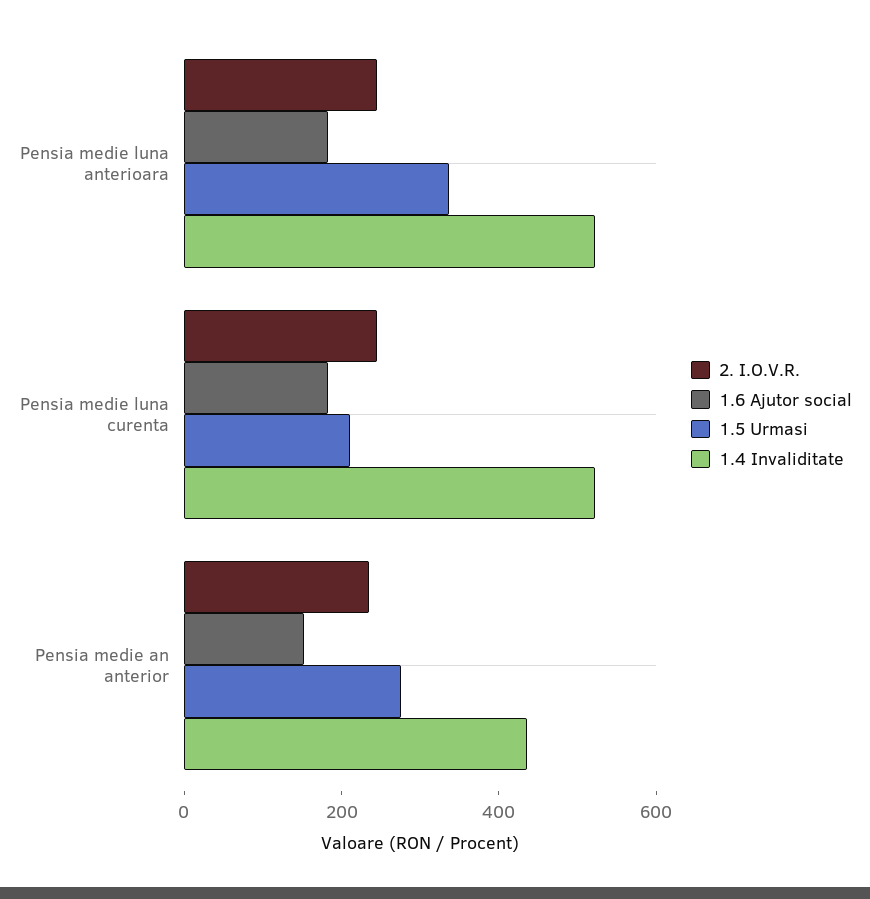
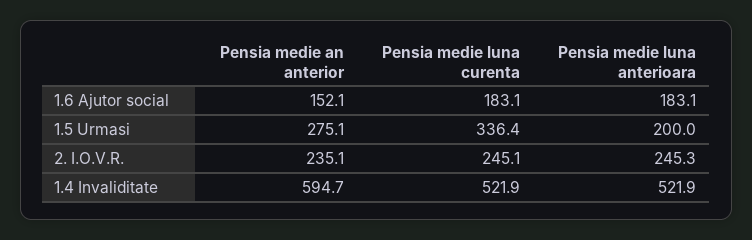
  {
    "2. I.O.V.R.": {
      "Pensia medie luna anterioara": 245.3,
      "Pensia medie luna curenta": 245.1,
      "Pensia medie an anterior": 235.1
    },
    "1.6 Ajutor social": {
      "Pensia medie luna anterioara": 183.1,
      "Pensia medie luna curenta": 183.1,
      "Pensia medie an anterior": 152.1
    },
    "1.5 Urmasi": {
-     "Pensia medie luna anterioara": 350,
+     "Pensia medie luna anterioara": 200,
-     "Pensia medie luna curenta": 200,
+     "Pensia medie luna curenta": 336.4,
      "Pensia medie an anterior": 275.1
    },
    "1.4 Invaliditate": {
      "Pensia medie luna anterioara": 521.9,
      "Pensia medie luna curenta": 521.9,
-     "Pensia medie an anterior": 450
+     "Pensia medie an anterior": 594.7
    }
  }

